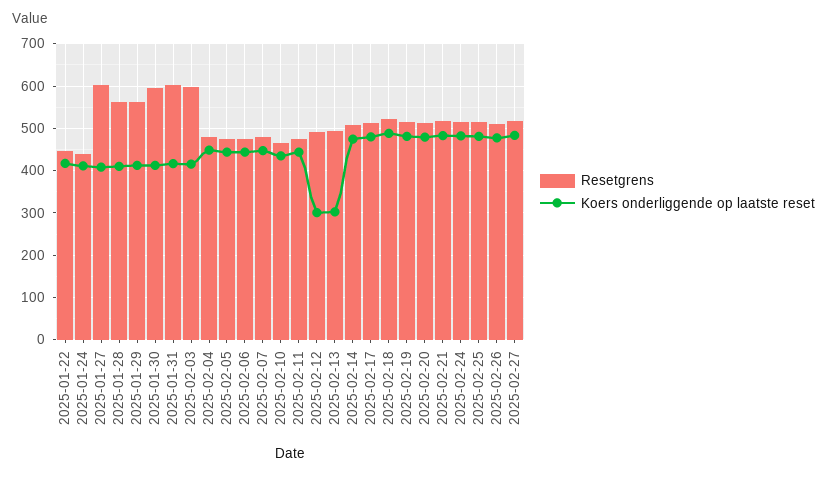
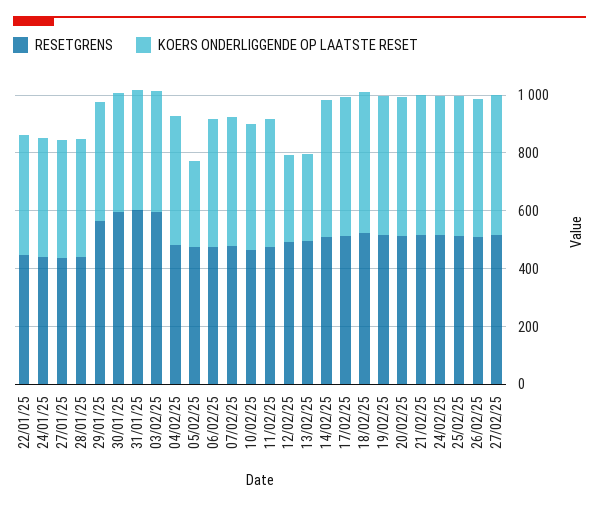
  {
    "Resetgrens": {
      "2025-01-22": 440,
      "2025-01-24": 440,
-     "2025-01-27": 600,
+     "2025-01-27": 450,
-     "2025-01-28": 560,
+     "2025-01-28": 450,
      "2025-01-29": 560,
      "2025-01-30": 600,
      "2025-01-31": 600,
      "2025-02-03": 600,
      "2025-02-04": 480,
      "2025-02-05": 480,
      "2025-02-06": 480,
      "2025-02-07": 480,
      "2025-02-10": 460,
      "2025-02-11": 480,
      "2025-02-12": 500,
      "2025-02-13": 500,
      "2025-02-14": 500,
      "2025-02-17": 520,
      "2025-02-18": 520,
      "2025-02-19": 520,
      "2025-02-20": 520,
      "2025-02-21": 520,
      "2025-02-24": 520,
      "2025-02-25": 520,
      "2025-02-26": 520,
      "2025-02-27": 520
    },
    "Koers onderliggende op laatste reset": {
      "2025-01-22": 420,
      "2025-01-24": 420,
      "2025-01-27": 400,
      "2025-01-28": 420,
      "2025-01-29": 420,
      "2025-01-30": 420,
      "2025-01-31": 420,
      "2025-02-03": 420,
      "2025-02-04": 440,
-     "2025-02-05": 440,
+     "2025-02-05": 300,
      "2025-02-06": 440,
      "2025-02-07": 440,
      "2025-02-10": 440,
      "2025-02-11": 440,
      "2025-02-12": 300,
      "2025-02-13": 300,
      "2025-02-14": 480,
      "2025-02-17": 480,
      "2025-02-18": 480,
      "2025-02-19": 480,
      "2025-02-20": 480,
      "2025-02-21": 480,
      "2025-02-24": 480,
      "2025-02-25": 480,
      "2025-02-26": 480,
      "2025-02-27": 480
    }
  }

